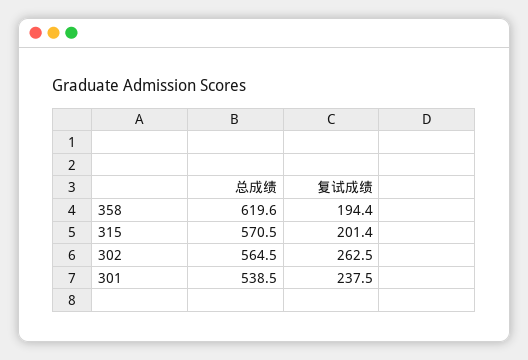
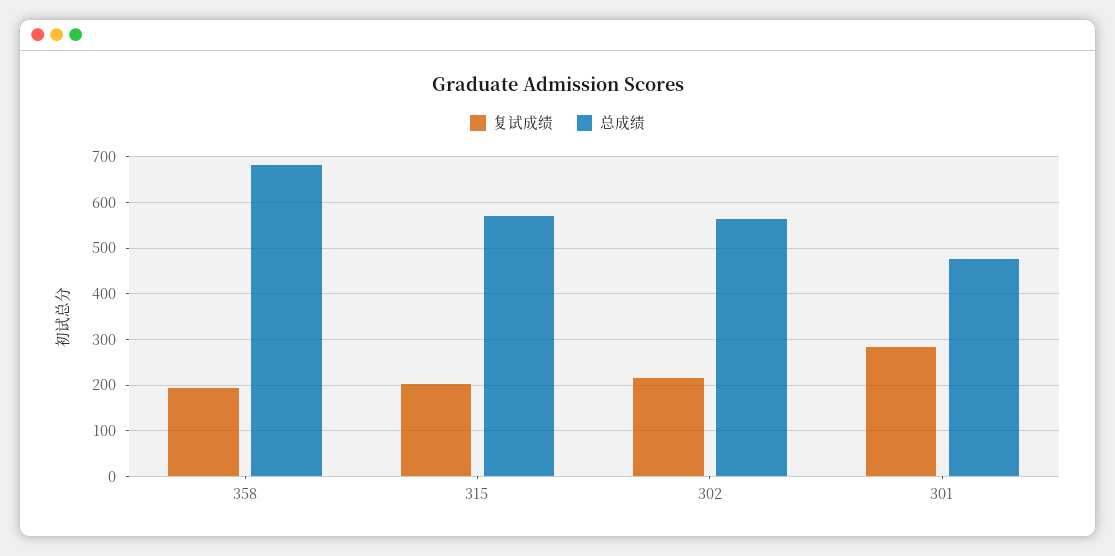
  {
    "总成绩": {
-     "358": 619.6,
+     "358": 680,
      "315": 570.5,
      "302": 564.5,
-     "301": 538.5
+     "301": 480
    },
    "复试成绩": {
      "358": 194.4,
      "315": 201.4,
-     "302": 262.5,
+     "302": 220,
-     "301": 237.5
+     "301": 280
    }
  }

